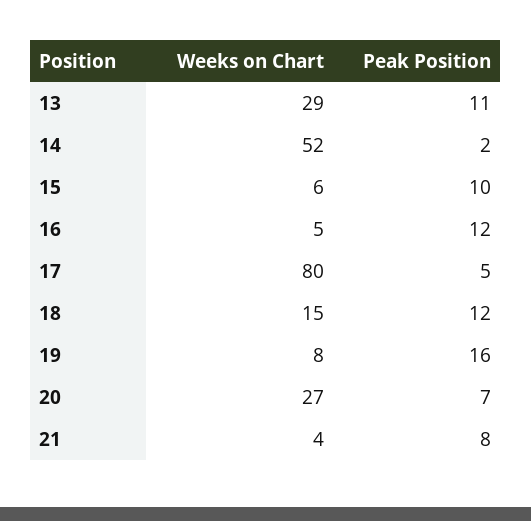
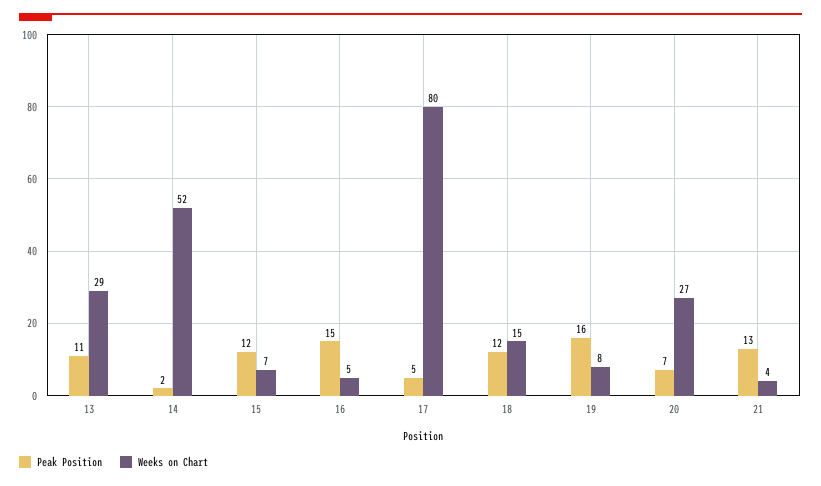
  {
    "Weeks on Chart": {
      "13": 29,
      "14": 52,
-     "15": 6,
+     "15": 7,
      "16": 5,
      "17": 80,
      "18": 15,
      "19": 8,
      "20": 27,
      "21": 4
    },
    "Peak Position": {
      "13": 11,
      "14": 2,
-     "15": 10,
+     "15": 12,
-     "16": 12,
+     "16": 15,
      "17": 5,
      "18": 12,
      "19": 16,
      "20": 7,
-     "21": 8
+     "21": 13
    }
  }

